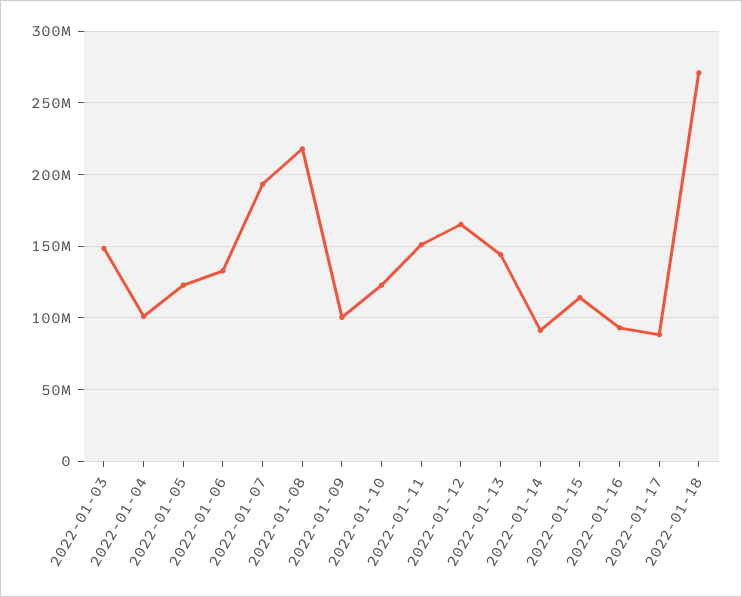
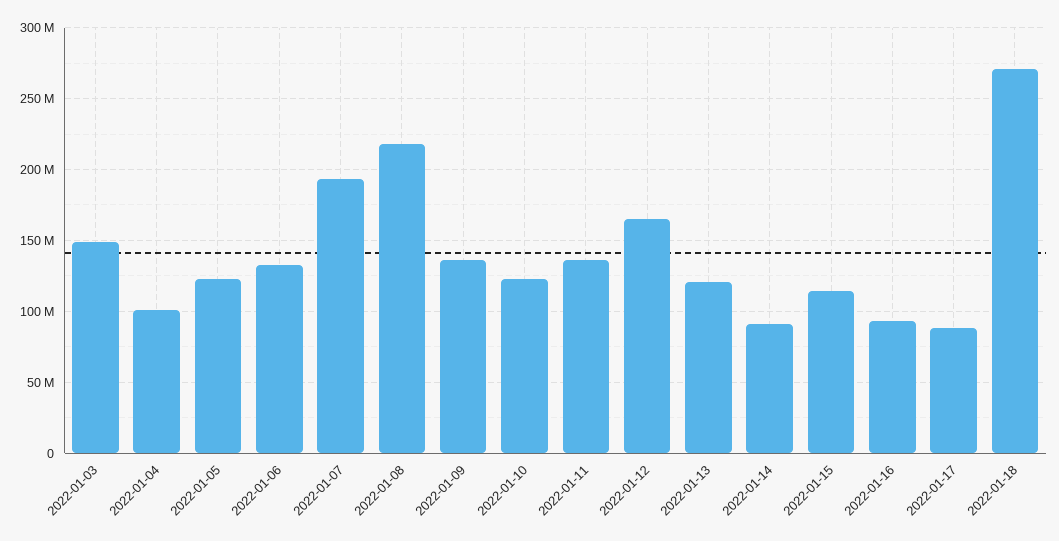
  {
    "2022-01-03": 150000000,
    "2022-01-04": 100000000,
    "2022-01-05": 125000000,
    "2022-01-06": 135000000,
    "2022-01-07": 195000000,
    "2022-01-08": 220000000,
-   "2022-01-09": 100000000,
+   "2022-01-09": 135000000,
    "2022-01-10": 125000000,
-   "2022-01-11": 150000000,
+   "2022-01-11": 135000000,
    "2022-01-12": 165000000,
-   "2022-01-13": 145000000,
+   "2022-01-13": 120000000,
    "2022-01-14": 90000000,
    "2022-01-15": 115000000,
    "2022-01-16": 95000000,
    "2022-01-17": 90000000,
    "2022-01-18": 270000000
  }

